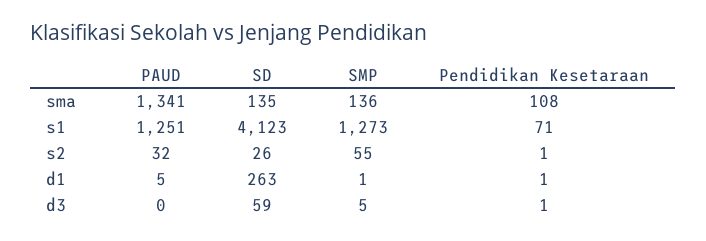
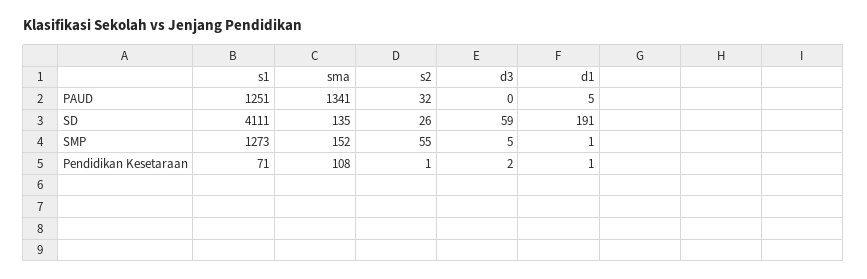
  {
    "PAUD": {
      "sma": 1341,
      "s1": 1251,
      "s2": 32,
      "d1": 5,
      "d3": 0
    },
    "SD": {
      "sma": 135,
-     "s1": 4123,
+     "s1": 4111,
      "s2": 26,
-     "d1": 263,
+     "d1": 191,
      "d3": 59
    },
    "SMP": {
-     "sma": 136,
+     "sma": 152,
      "s1": 1273,
      "s2": 55,
      "d1": 1,
      "d3": 5
    },
    "Pendidikan Kesetaraan": {
      "sma": 108,
      "s1": 71,
      "s2": 1,
      "d1": 1,
-     "d3": 1
+     "d3": 2
    }
  }

